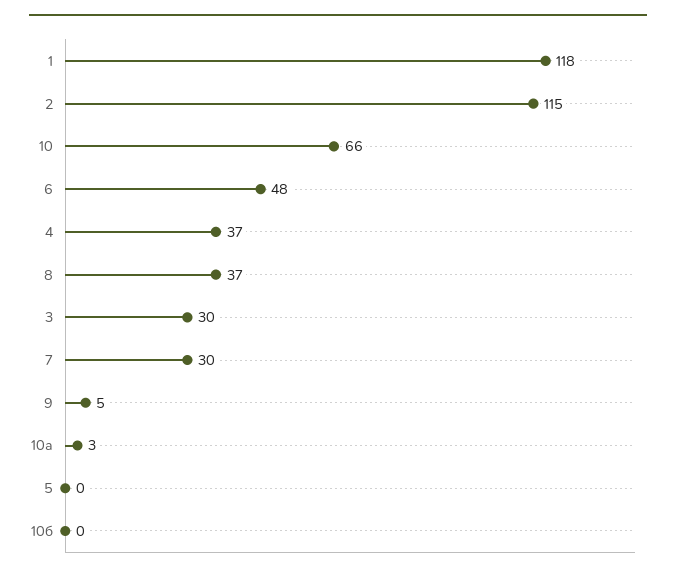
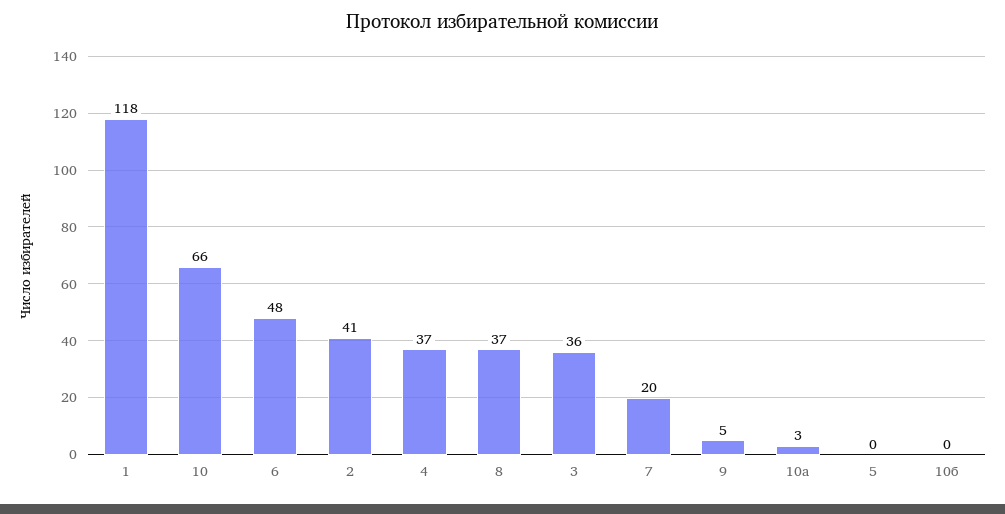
  {
    "1": 118,
-   "2": 115,
+   "2": 41,
    "10": 66,
    "6": 48,
    "4": 37,
    "8": 37,
-   "3": 30,
+   "3": 36,
-   "7": 30,
+   "7": 20,
    "9": 5,
    "10а": 3,
    "5": 0,
    "10б": 0
  }

